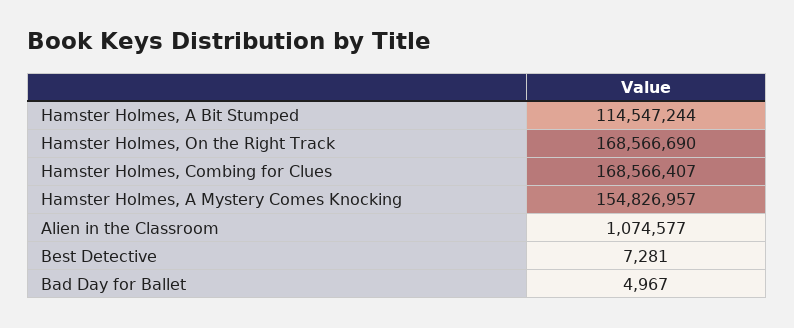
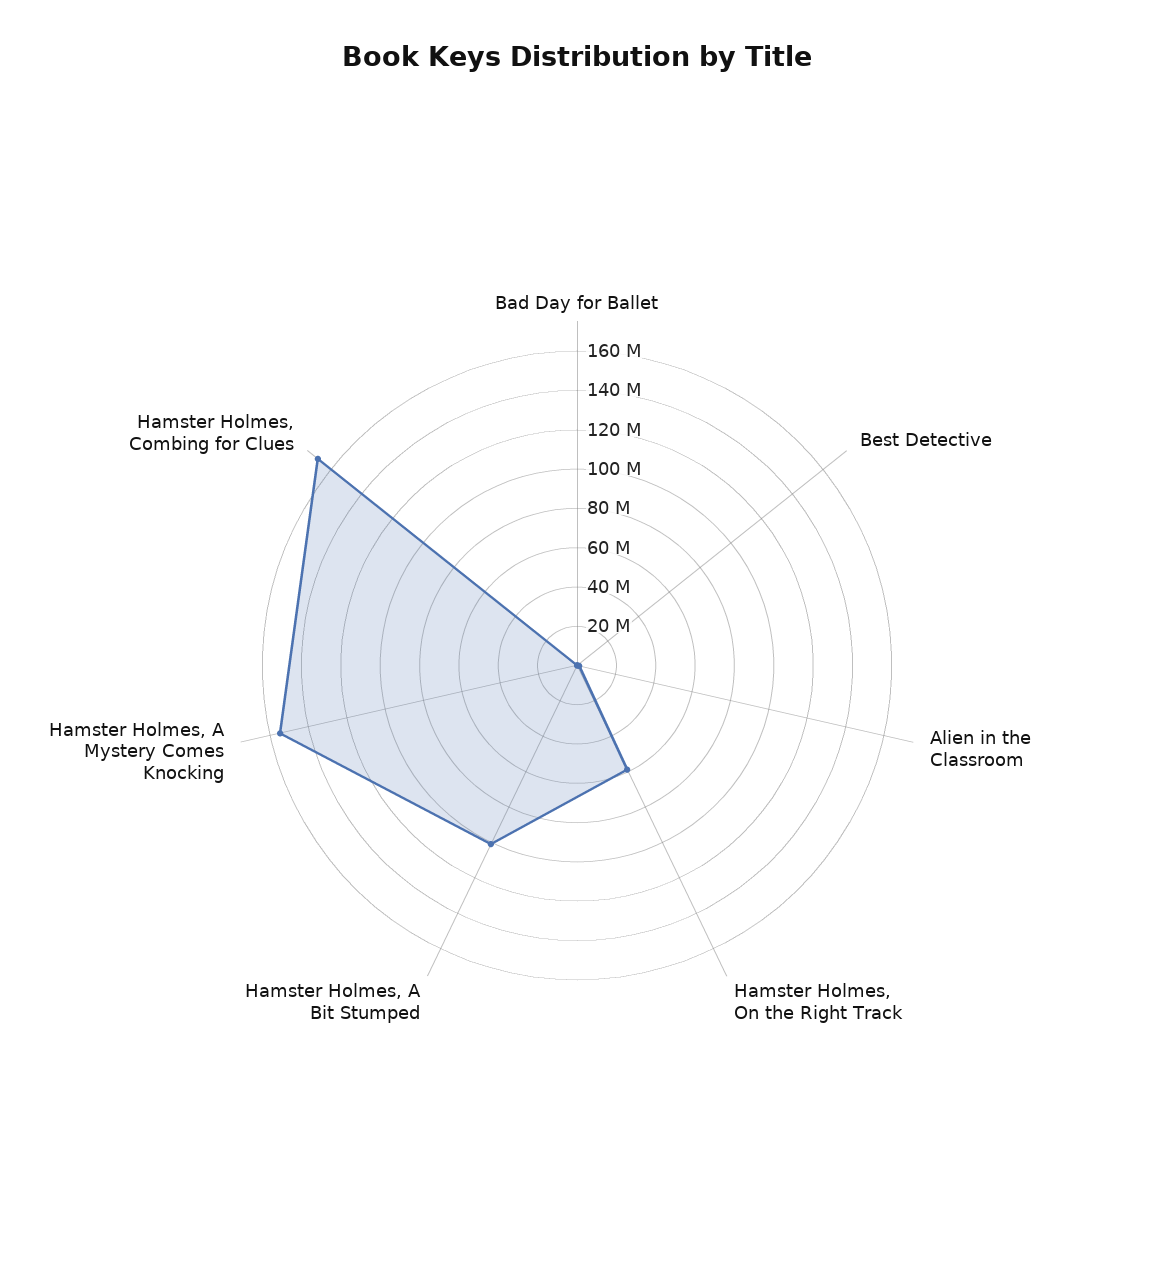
  {
-   "Hamster Holmes, A Bit Stumped": 114547244,
+   "Hamster Holmes, A Bit Stumped": 100000000,
-   "Hamster Holmes, On the Right Track": 168566690,
+   "Hamster Holmes, On the Right Track": 60000000,
    "Hamster Holmes, Combing for Clues": 168566407,
    "Hamster Holmes, A Mystery Comes Knocking": 154826957,
    "Alien in the Classroom": 1074577,
    "Best Detective": 7281,
    "Bad Day for Ballet": 4967
  }

